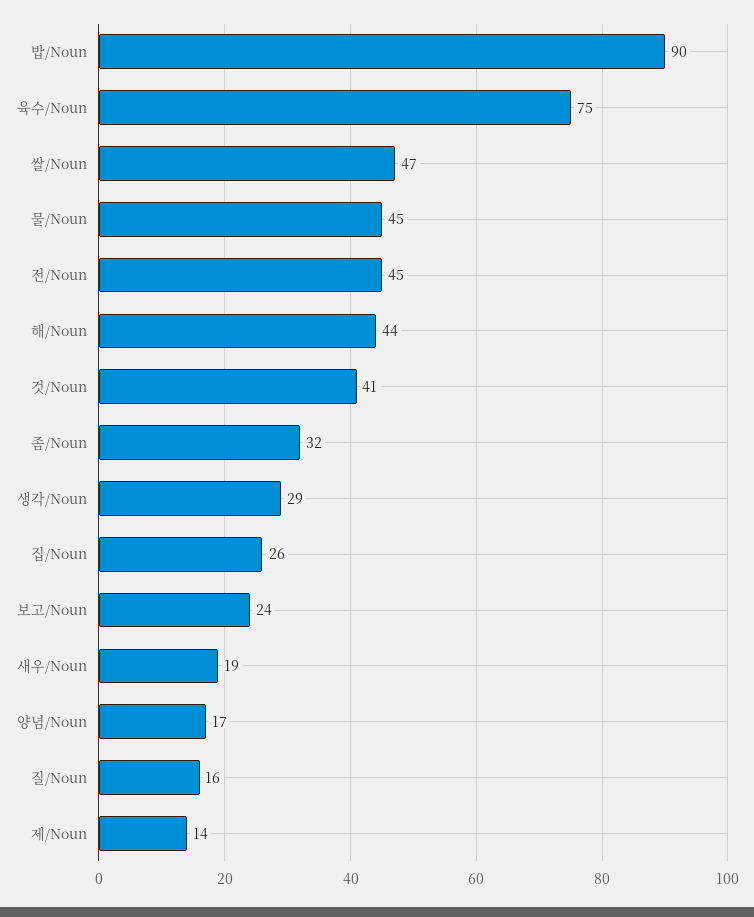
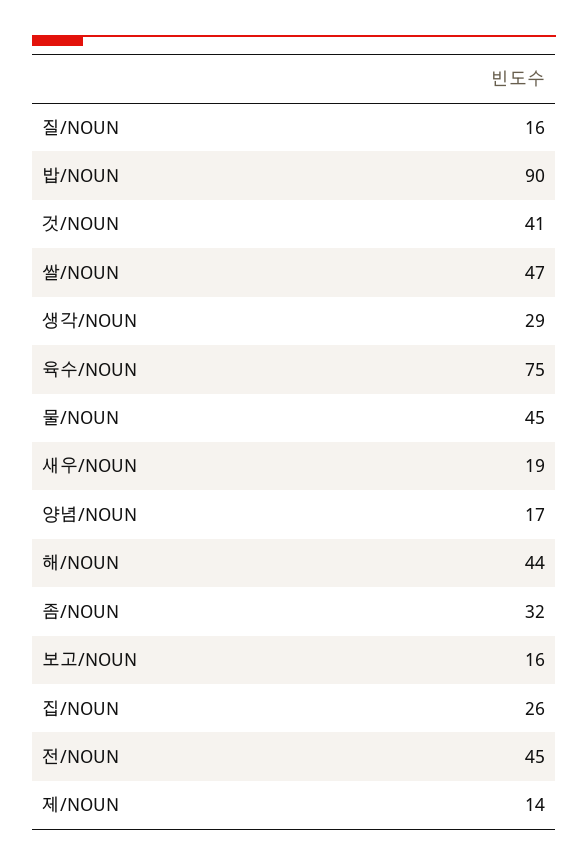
  {
    "밥/Noun": 90,
    "육수/Noun": 75,
    "쌀/Noun": 47,
    "물/Noun": 45,
    "전/Noun": 45,
    "해/Noun": 44,
    "것/Noun": 41,
    "좀/Noun": 32,
    "생각/Noun": 29,
    "집/Noun": 26,
-   "보고/Noun": 24,
+   "보고/Noun": 16,
    "새우/Noun": 19,
    "양념/Noun": 17,
    "질/Noun": 16,
    "제/Noun": 14
  }

